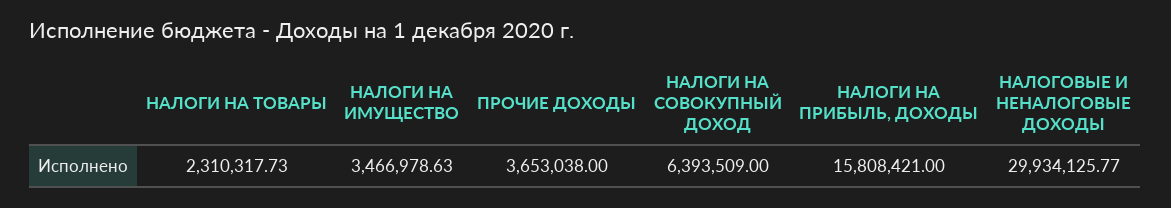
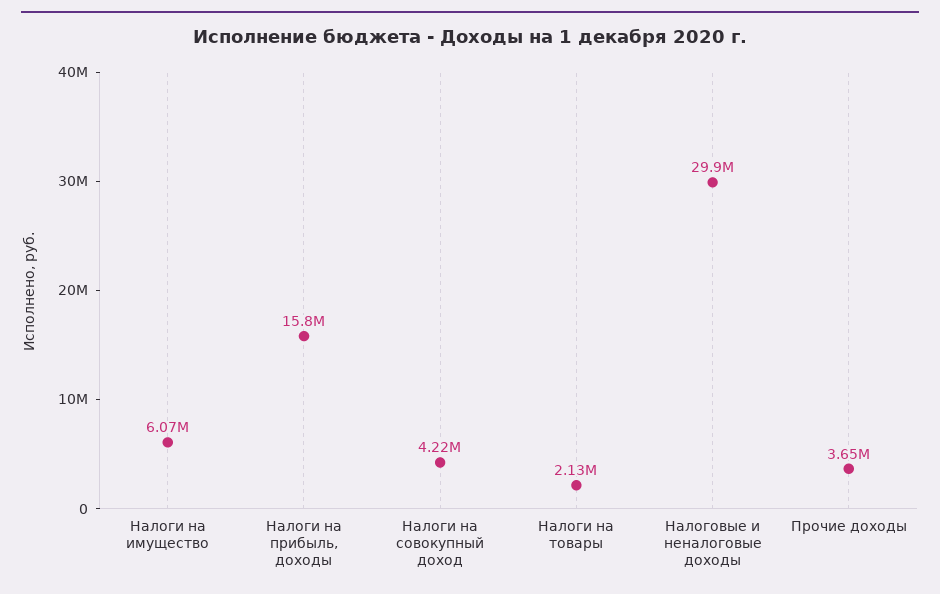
  {
-   "НАЛОГИ НА ТОВАРЫ": 2310317.73,
+   "НАЛОГИ НА ТОВАРЫ": 2130000,
-   "НАЛОГИ НА ИМУЩЕСТВО": 3466978.63,
+   "НАЛОГИ НА ИМУЩЕСТВО": 6070000,
    "ПРОЧИЕ ДОХОДЫ": 3653038,
-   "НАЛОГИ НА СОВОКУПНЫЙ ДОХОД": 6393509,
+   "НАЛОГИ НА СОВОКУПНЫЙ ДОХОД": 4220000,
    "НАЛОГИ НА ПРИБЫЛЬ, ДОХОДЫ": 15808421,
    "НАЛОГОВЫЕ И НЕНАЛОГОВЫЕ ДОХОДЫ": 29934125.77
  }

